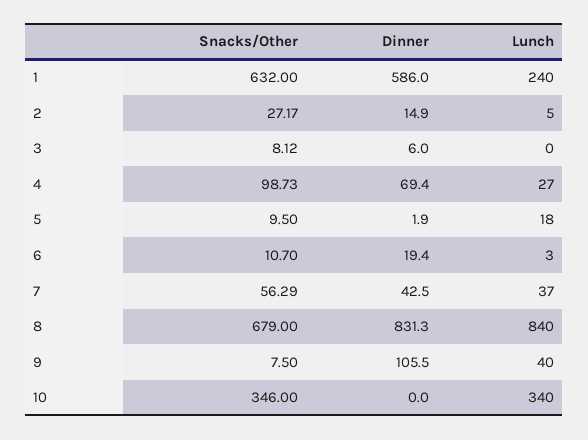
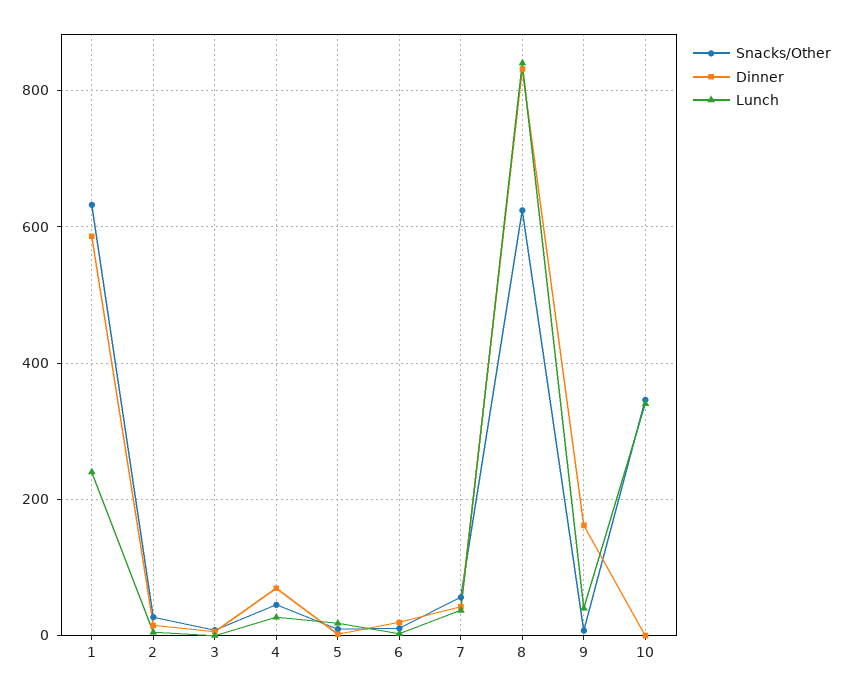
  {
    "Snacks/Other": {
      "1": 632,
      "2": 27.17,
      "3": 8.12,
-     "4": 98.73,
+     "4": 40,
      "5": 9.5,
      "6": 10.7,
      "7": 56.29,
-     "8": 679,
+     "8": 620,
      "9": 7.5,
      "10": 346
    },
    "Dinner": {
      "1": 586,
      "2": 14.9,
      "3": 6,
      "4": 69.4,
      "5": 1.9,
      "6": 19.4,
      "7": 42.5,
      "8": 831.3,
-     "9": 105.5,
+     "9": 160,
      "10": 0
    },
    "Lunch": {
      "1": 240,
      "2": 5,
      "3": 0,
      "4": 27,
      "5": 18,
      "6": 3,
      "7": 37,
      "8": 840,
      "9": 40,
      "10": 340
    }
  }

